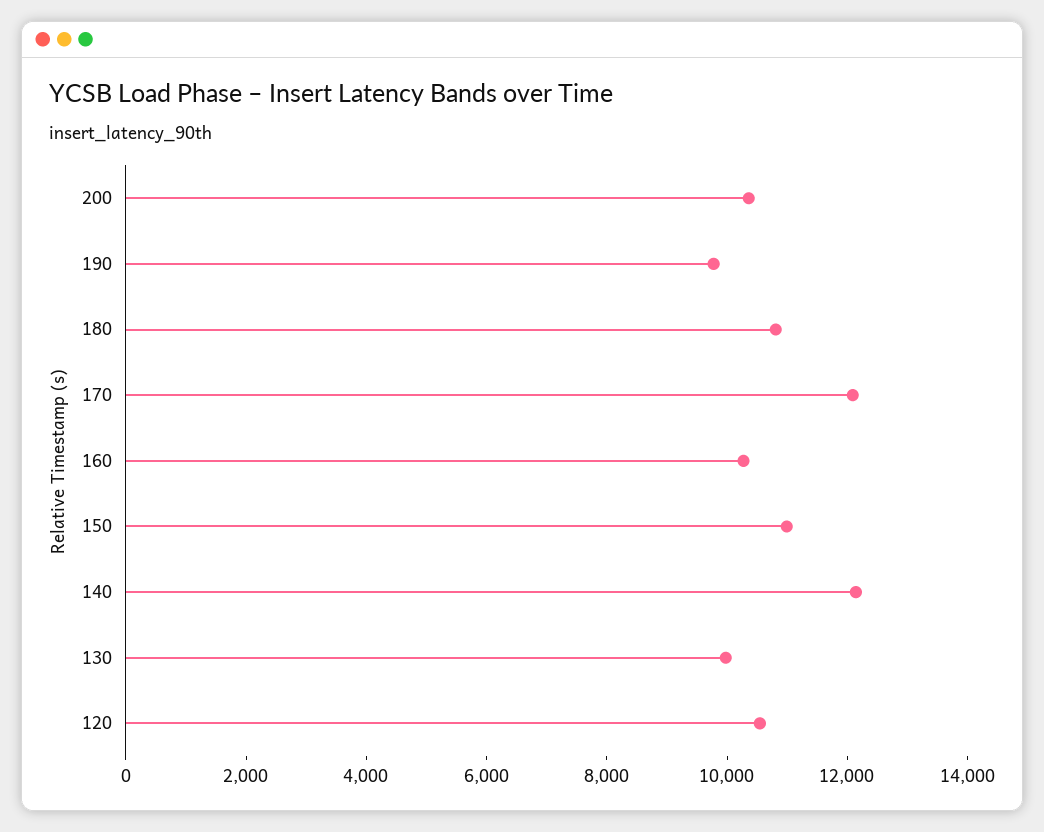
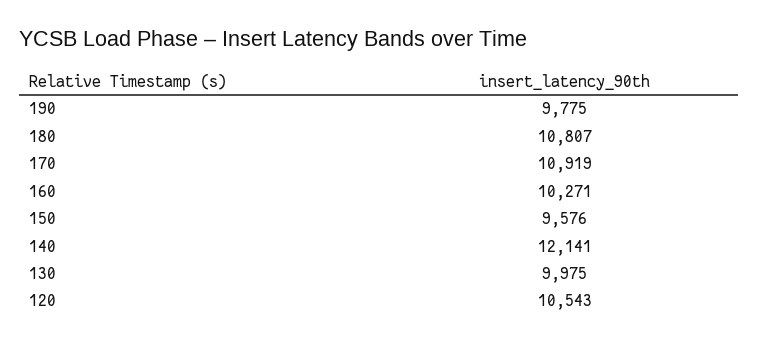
  {
-   "200": 10500,
    "190": 9775,
    "180": 10807,
-   "170": 12000,
+   "170": 10919,
    "160": 10271,
-   "150": 11000,
+   "150": 9576,
    "140": 12141,
    "130": 9975,
    "120": 10543
  }

